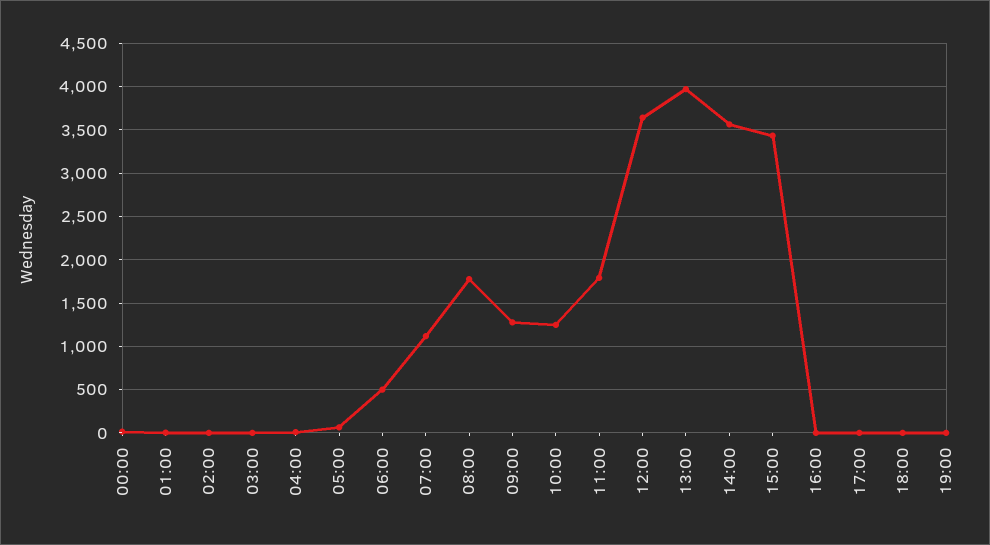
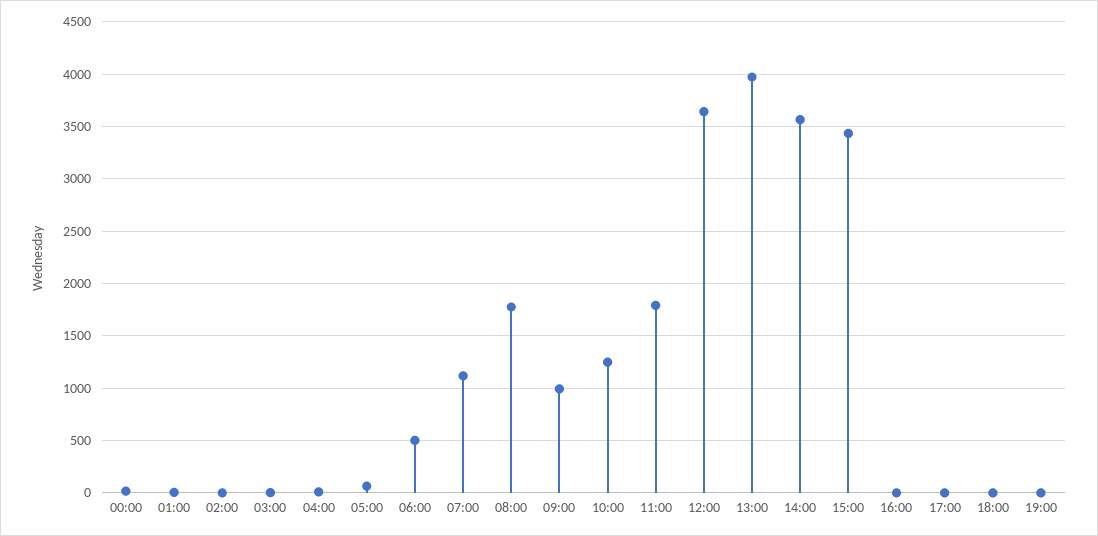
  {
    "00:00": 0,
    "01:00": 0,
    "02:00": 0,
    "03:00": 0,
    "04:00": 0,
    "05:00": 100,
    "06:00": 500,
    "07:00": 1100,
    "08:00": 1800,
-   "09:00": 1300,
+   "09:00": 1000,
    "10:00": 1200,
    "11:00": 1800,
    "12:00": 3600,
    "13:00": 4000,
    "14:00": 3600,
    "15:00": 3400,
    "16:00": 0,
    "17:00": 0,
    "18:00": 0,
    "19:00": 0
  }

